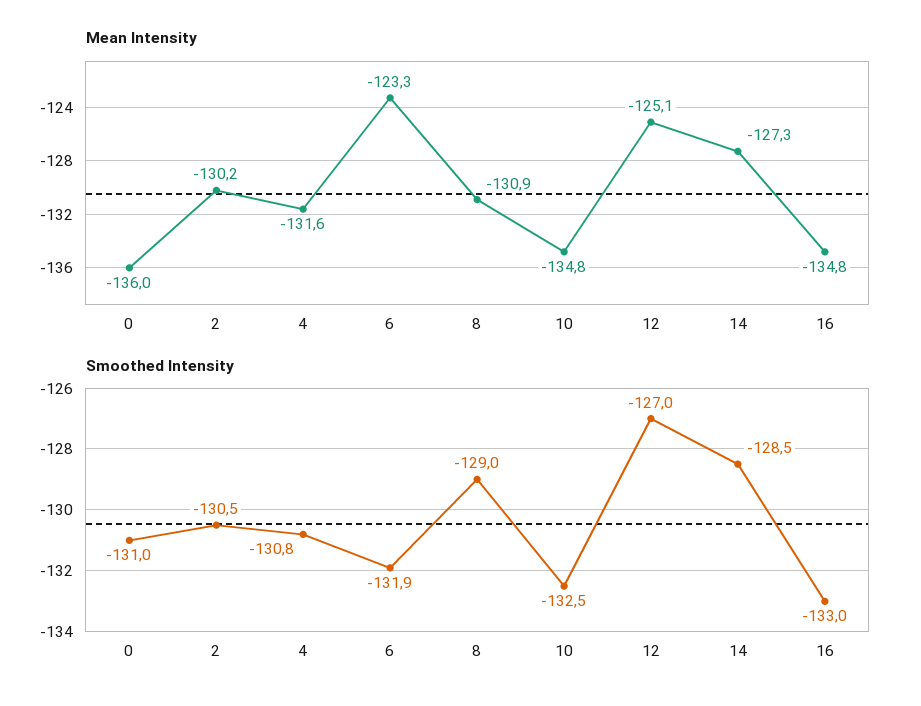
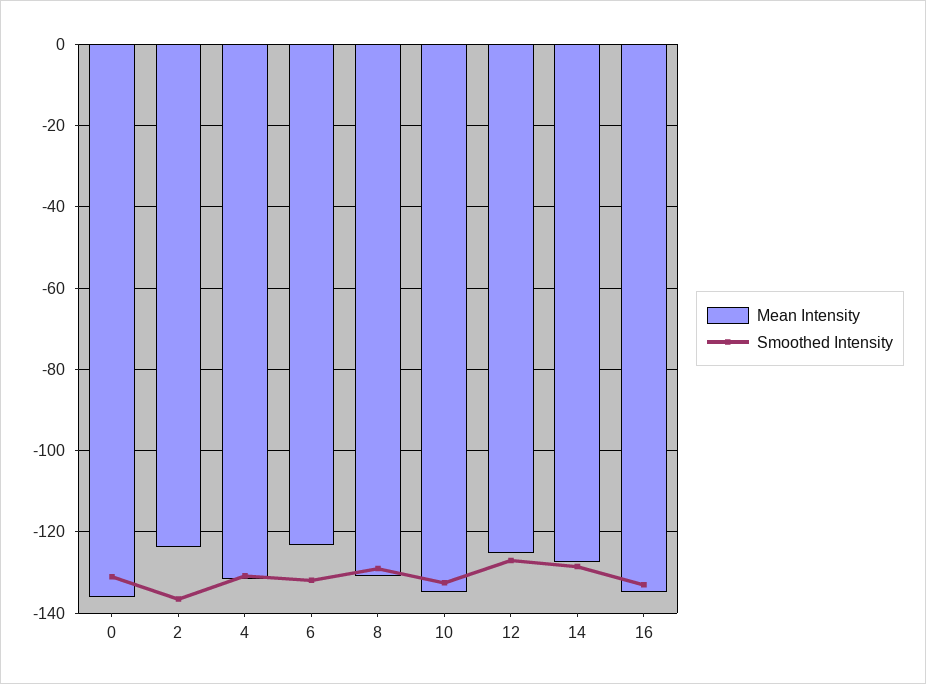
  {
    "Mean Intensity": {
      "0": -136,
-     "2": -130.2,
+     "2": -124,
      "4": -131.6,
      "6": -123.3,
      "8": -130.9,
      "10": -134.8,
      "12": -125.1,
      "14": -127.3,
      "16": -134.8
    },
    "Smoothed Intensity": {
      "0": -131,
-     "2": -130.5,
+     "2": -136,
      "4": -130.8,
      "6": -131.9,
      "8": -129,
      "10": -132.5,
      "12": -127,
      "14": -128.5,
      "16": -133
    }
  }

